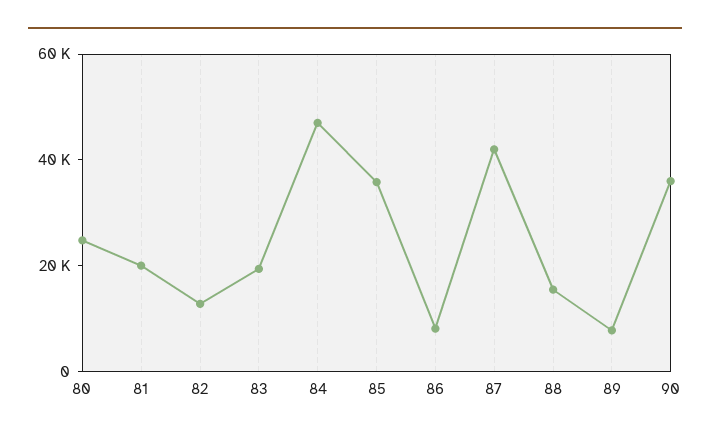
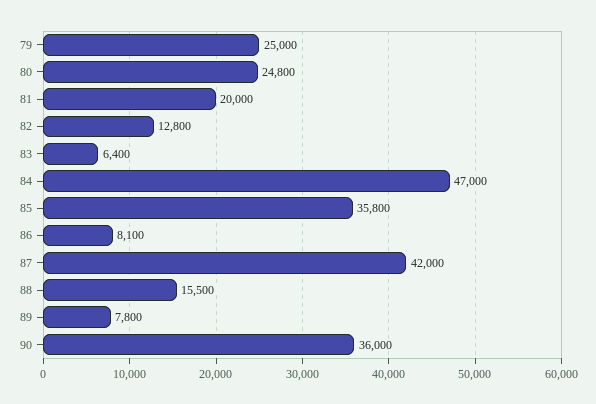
  {
    "80": 24800,
    "81": 20000,
    "82": 12800,
-   "83": 20000,
+   "83": 6400,
    "84": 47000,
    "85": 35800,
    "86": 8100,
    "87": 42000,
    "88": 15500,
    "89": 7800,
-   "90": 36000
+   "90": 36000,
+   "79": 25000
  }

